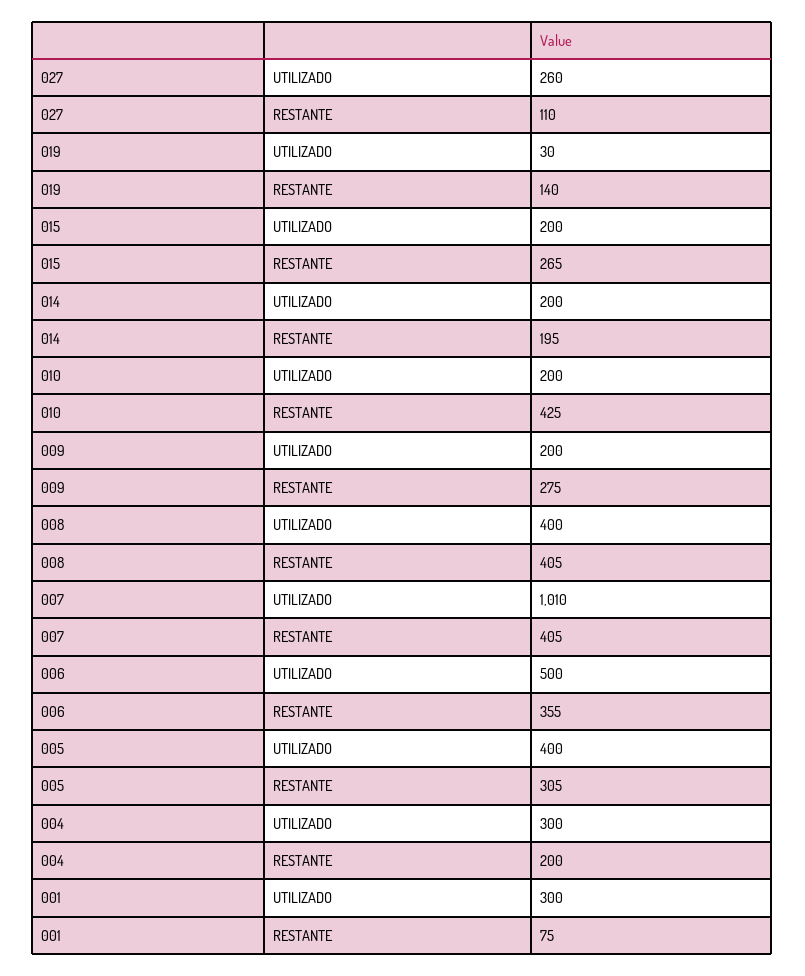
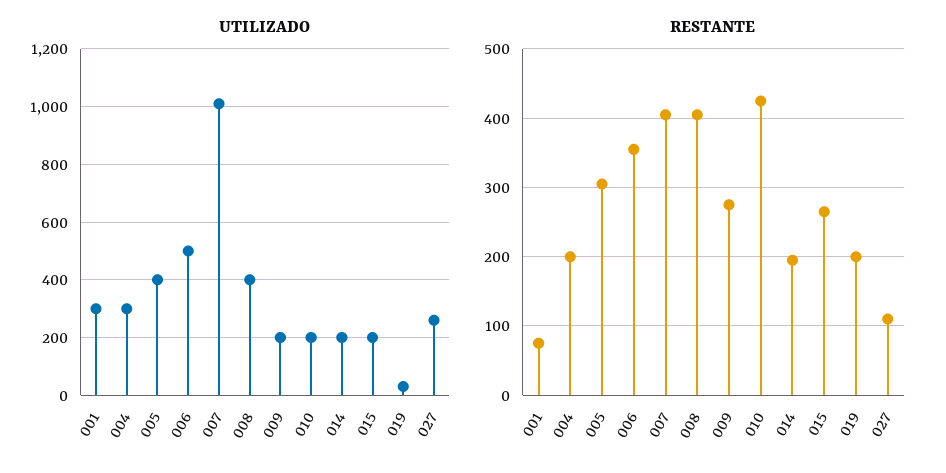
  {
    "UTILIZADO": {
      "027": 260,
      "019": 30,
      "015": 200,
      "014": 200,
      "010": 200,
      "009": 200,
      "008": 400,
      "007": 1010,
      "006": 500,
      "005": 400,
      "004": 300,
      "001": 300
    },
    "RESTANTE": {
      "027": 110,
-     "019": 140,
+     "019": 200,
      "015": 265,
      "014": 195,
      "010": 425,
      "009": 275,
      "008": 405,
      "007": 405,
      "006": 355,
      "005": 305,
      "004": 200,
      "001": 75
    }
  }

